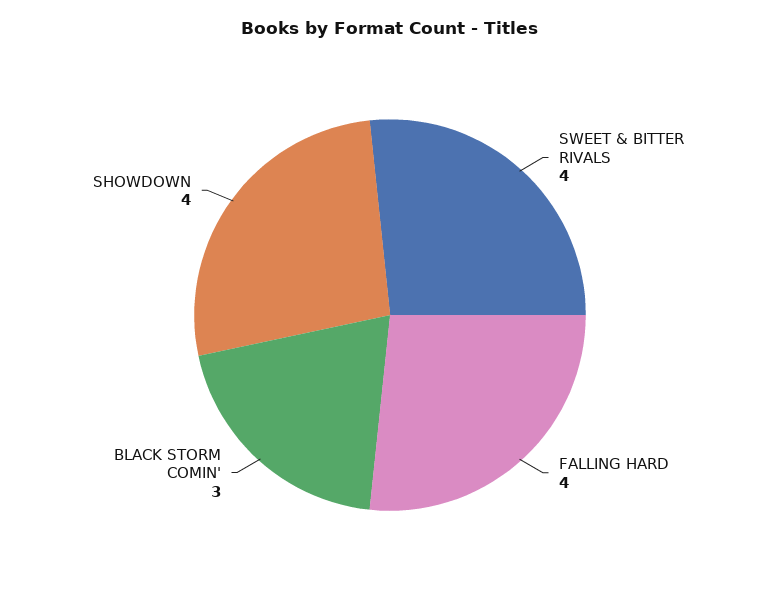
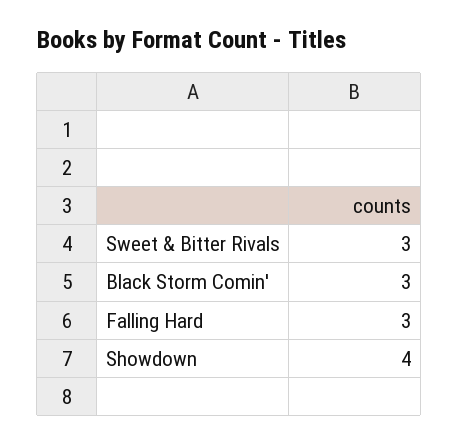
  {
-   "SWEET & BITTER RIVALS": 4,
+   "SWEET & BITTER RIVALS": 3,
-   "FALLING HARD": 4,
+   "FALLING HARD": 3,
    "BLACK STORM COMIN'": 3,
    "SHOWDOWN": 4
  }

